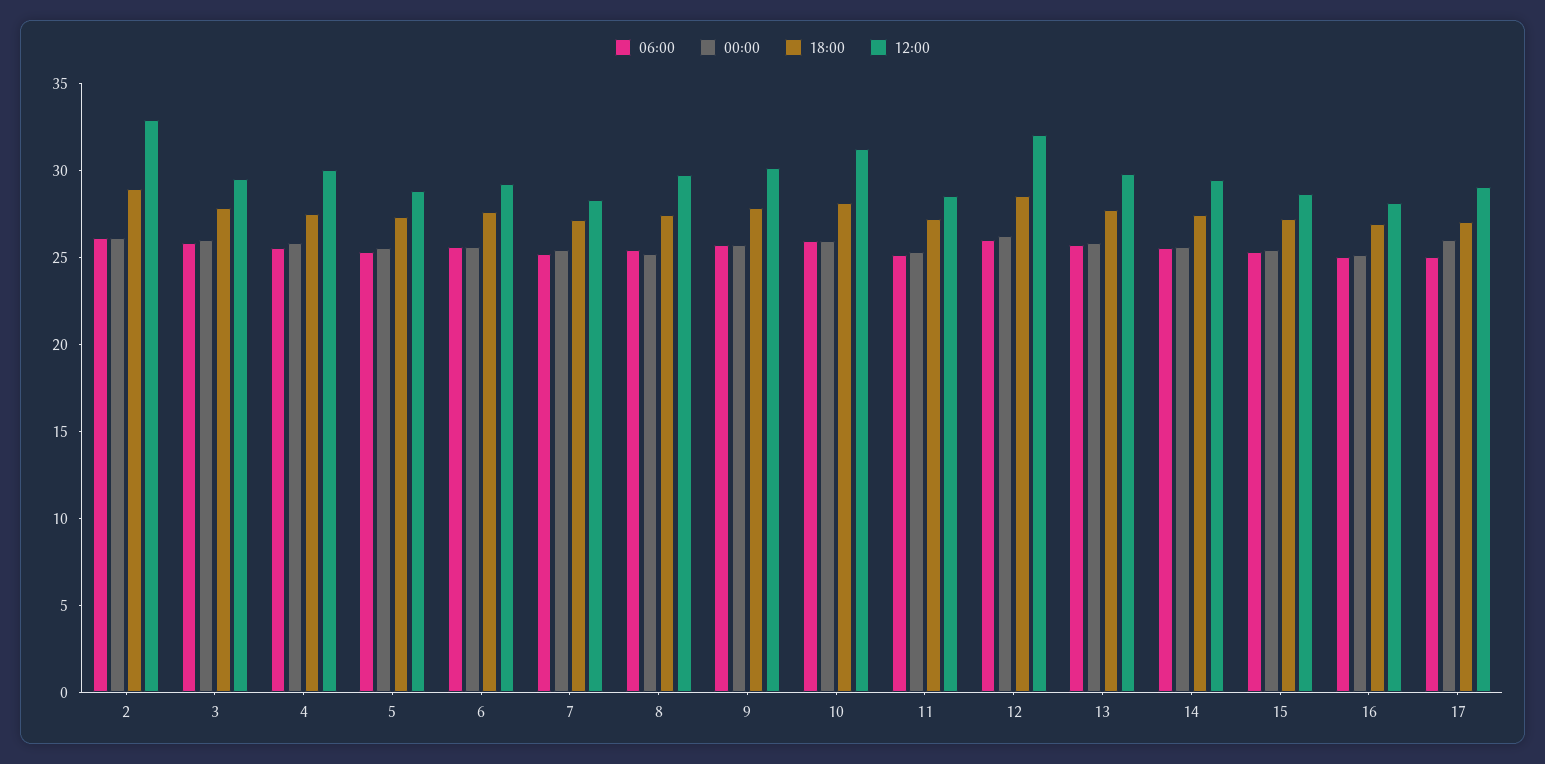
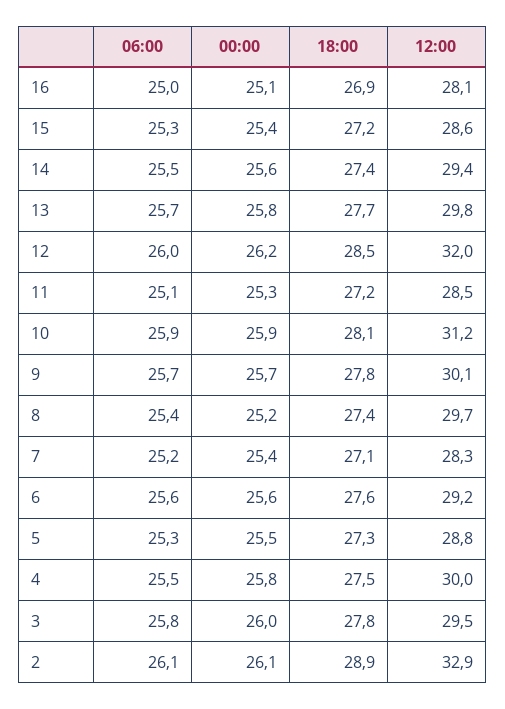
  {
    "06:00": {
      "2": 26.1,
      "3": 25.8,
      "4": 25.5,
      "5": 25.3,
      "6": 25.6,
      "7": 25.2,
      "8": 25.4,
      "9": 25.7,
      "10": 25.9,
      "11": 25.1,
      "12": 26,
      "13": 25.7,
      "14": 25.5,
      "15": 25.3,
-     "16": 25,
+     "16": 25
-     "17": 25
    },
    "00:00": {
      "2": 26.1,
      "3": 26,
      "4": 25.8,
      "5": 25.5,
      "6": 25.6,
      "7": 25.4,
      "8": 25.2,
      "9": 25.7,
      "10": 25.9,
      "11": 25.3,
      "12": 26.2,
      "13": 25.8,
      "14": 25.6,
      "15": 25.4,
-     "16": 25.1,
+     "16": 25.1
-     "17": 26
    },
    "18:00": {
      "2": 28.9,
      "3": 27.8,
      "4": 27.5,
      "5": 27.3,
      "6": 27.6,
      "7": 27.1,
      "8": 27.4,
      "9": 27.8,
      "10": 28.1,
      "11": 27.2,
      "12": 28.5,
      "13": 27.7,
      "14": 27.4,
      "15": 27.2,
-     "16": 26.9,
+     "16": 26.9
-     "17": 27
    },
    "12:00": {
      "2": 32.9,
      "3": 29.5,
      "4": 30,
      "5": 28.8,
      "6": 29.2,
      "7": 28.3,
      "8": 29.7,
      "9": 30.1,
      "10": 31.2,
      "11": 28.5,
      "12": 32,
      "13": 29.8,
      "14": 29.4,
      "15": 28.6,
-     "16": 28.1,
+     "16": 28.1
-     "17": 29
    }
  }

